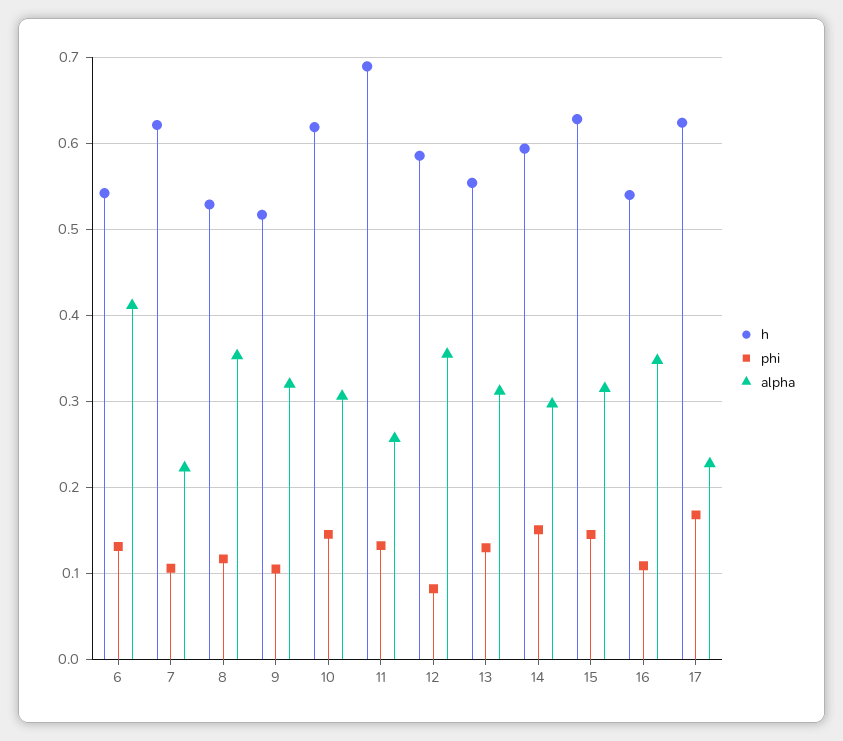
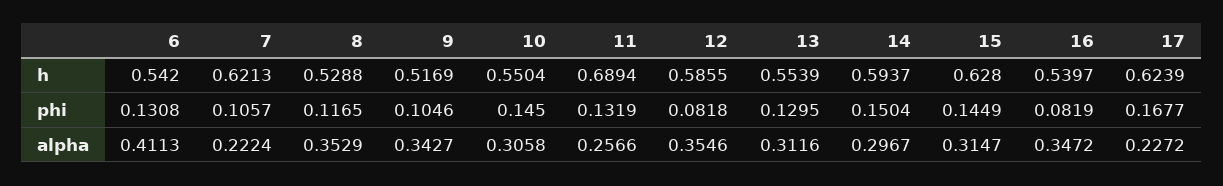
  {
    "h": {
      "6": 0.542,
      "7": 0.6213,
      "8": 0.5288,
      "9": 0.5169,
-     "10": 0.62,
+     "10": 0.5504,
      "11": 0.6894,
      "12": 0.5855,
      "13": 0.5539,
      "14": 0.5937,
      "15": 0.628,
      "16": 0.5397,
      "17": 0.6239
    },
    "phi": {
      "6": 0.1308,
      "7": 0.1057,
      "8": 0.1165,
      "9": 0.1046,
      "10": 0.145,
      "11": 0.1319,
      "12": 0.0818,
      "13": 0.1295,
      "14": 0.1504,
      "15": 0.1449,
-     "16": 0.11,
+     "16": 0.0819,
      "17": 0.1677
    },
    "alpha": {
      "6": 0.4113,
      "7": 0.2224,
      "8": 0.3529,
-     "9": 0.32,
+     "9": 0.3427,
      "10": 0.3058,
      "11": 0.2566,
      "12": 0.3546,
      "13": 0.3116,
      "14": 0.2967,
      "15": 0.3147,
      "16": 0.3472,
      "17": 0.2272
    }
  }

